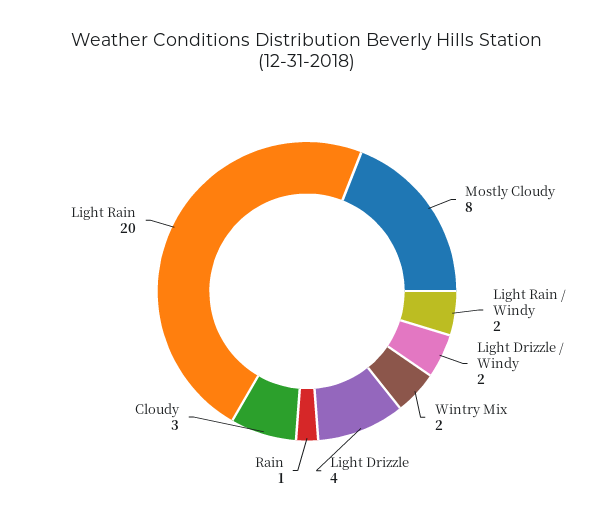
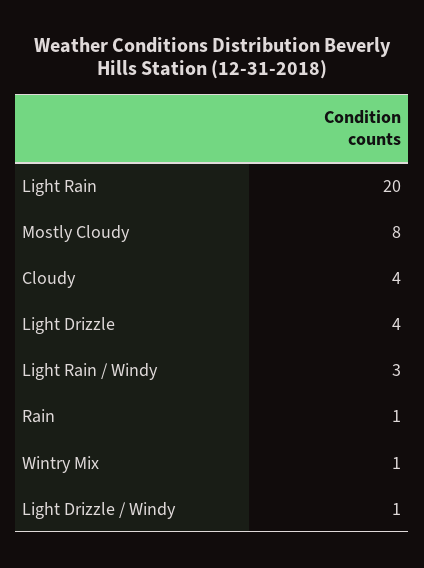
  {
    "Mostly Cloudy": 8,
-   "Light Rain / Windy": 2,
+   "Light Rain / Windy": 3,
-   "Light Drizzle / Windy": 2,
+   "Light Drizzle / Windy": 1,
-   "Wintry Mix": 2,
+   "Wintry Mix": 1,
    "Light Drizzle": 4,
    "Rain": 1,
-   "Cloudy": 3,
+   "Cloudy": 4,
    "Light Rain": 20
  }

